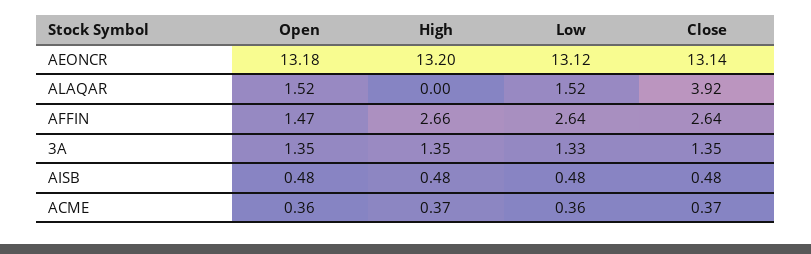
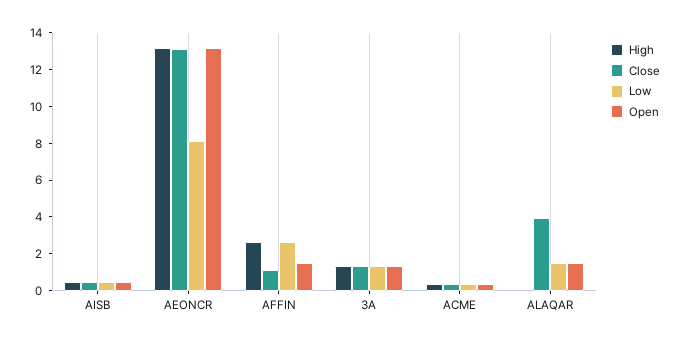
  {
    "Open": {
      "AEONCR": 13.18,
      "ALAQAR": 1.52,
      "AFFIN": 1.47,
      "3A": 1.35,
      "AISB": 0.48,
      "ACME": 0.36
    },
    "High": {
      "AEONCR": 13.2,
      "ALAQAR": 0,
      "AFFIN": 2.66,
      "3A": 1.35,
      "AISB": 0.48,
      "ACME": 0.37
    },
    "Low": {
-     "AEONCR": 13.12,
+     "AEONCR": 8,
      "ALAQAR": 1.52,
      "AFFIN": 2.64,
      "3A": 1.33,
      "AISB": 0.48,
      "ACME": 0.36
    },
    "Close": {
      "AEONCR": 13.14,
      "ALAQAR": 3.92,
-     "AFFIN": 2.64,
+     "AFFIN": 1,
      "3A": 1.35,
      "AISB": 0.48,
      "ACME": 0.37
    }
  }

